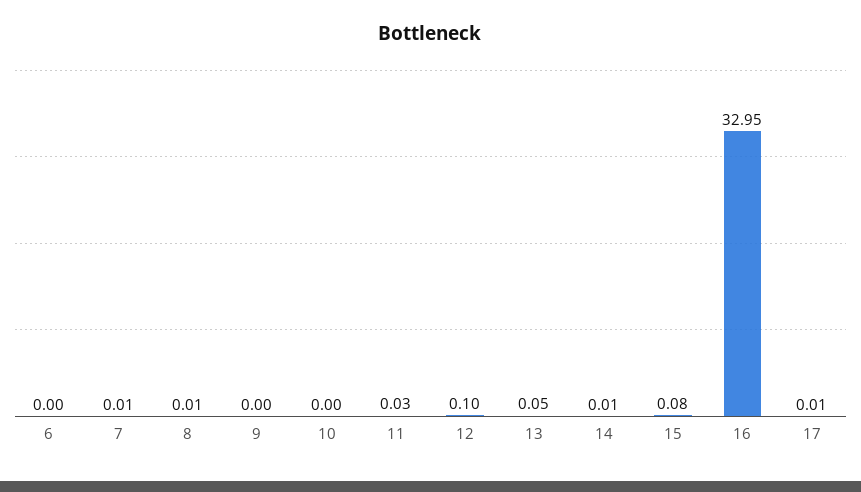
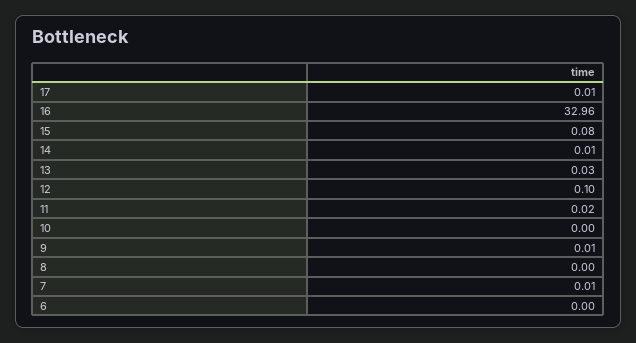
  {
    "6": 0,
    "7": 0.01,
-   "8": 0.01,
+   "8": 0,
-   "9": 0,
+   "9": 0.01,
    "10": 0,
-   "11": 0.03,
+   "11": 0.02,
    "12": 0.1,
-   "13": 0.05,
+   "13": 0.03,
    "14": 0.01,
    "15": 0.08,
-   "16": 32.95,
+   "16": 32.96,
    "17": 0.01
  }

